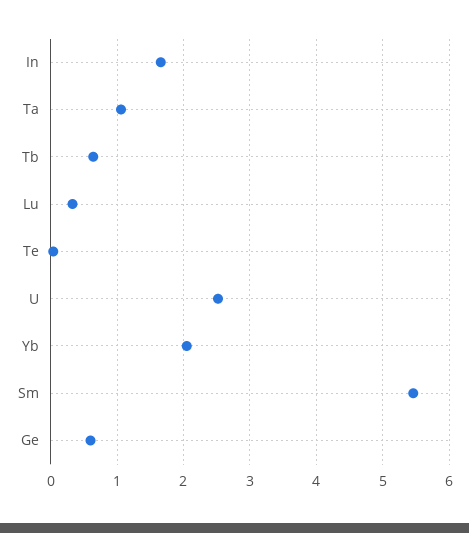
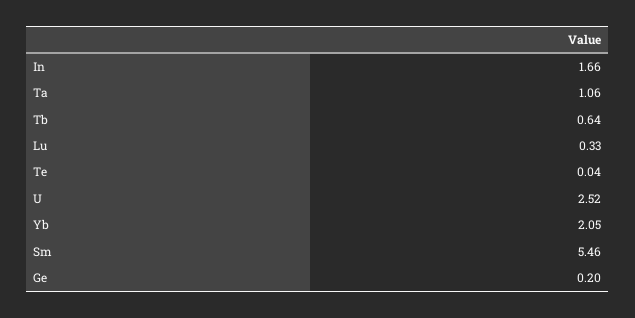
  {
    "In": 1.66,
    "Ta": 1.06,
    "Tb": 0.64,
    "Lu": 0.33,
    "Te": 0.04,
    "U": 2.52,
    "Yb": 2.05,
    "Sm": 5.46,
-   "Ge": 0.6
+   "Ge": 0.2
  }

